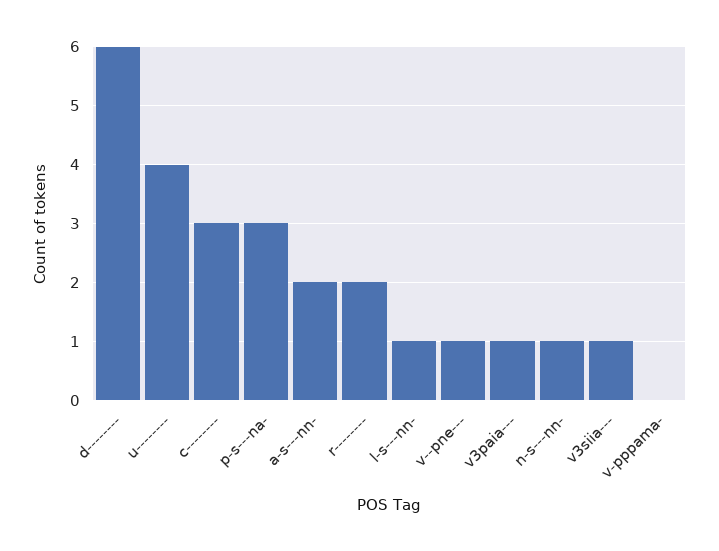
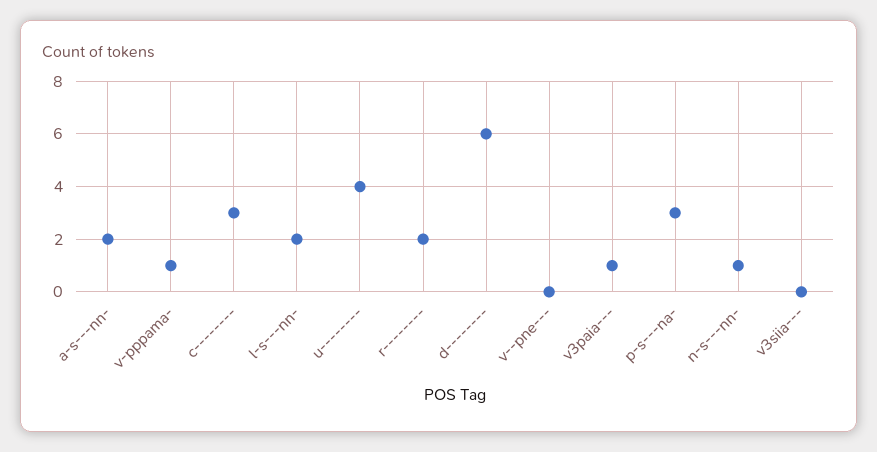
  {
    "d--------": 6,
    "u--------": 4,
    "c--------": 3,
    "p-s---na-": 3,
    "a-s---nn-": 2,
    "r--------": 2,
-   "l-s---nn-": 1,
+   "l-s---nn-": 2,
-   "v--pne---": 1,
+   "v--pne---": 0,
    "v3paia---": 1,
    "n-s---nn-": 1,
-   "v3siia---": 1,
+   "v3siia---": 0,
-   "v-pppama-": 0
+   "v-pppama-": 1
  }

